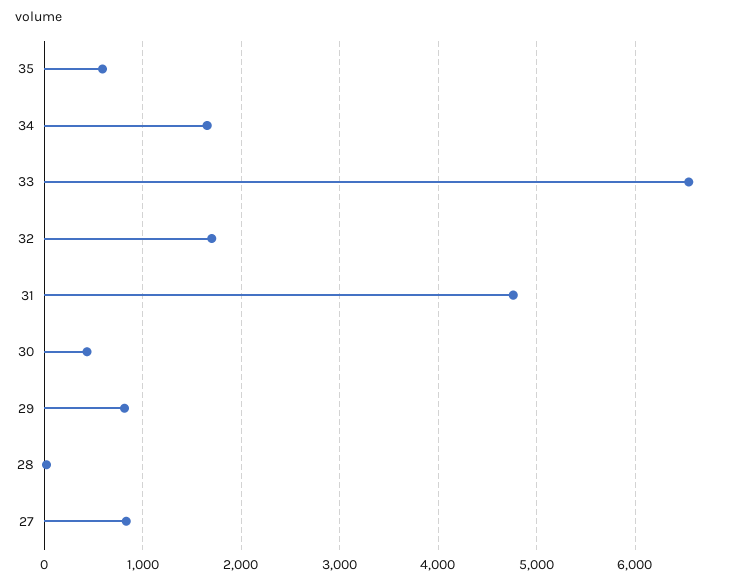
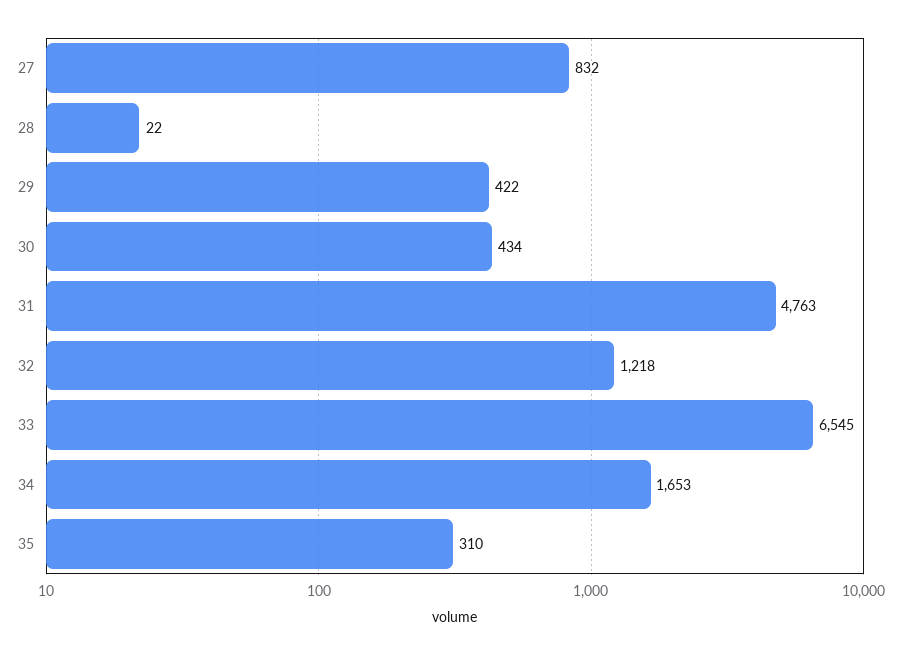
  {
-   "35": 600,
+   "35": 310,
    "34": 1653,
    "33": 6545,
-   "32": 1700,
+   "32": 1218,
    "31": 4763,
    "30": 434,
-   "29": 800,
+   "29": 422,
    "28": 22,
    "27": 832
  }

